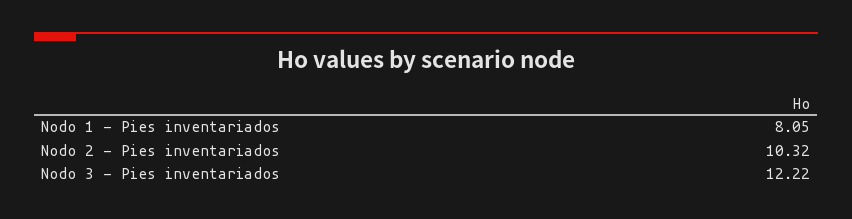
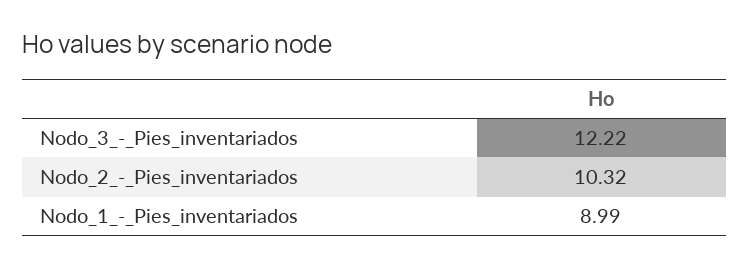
  {
-   "Nodo 1 - Pies inventariados": 8.05,
+   "Nodo 1 - Pies inventariados": 8.99,
    "Nodo 2 - Pies inventariados": 10.32,
    "Nodo 3 - Pies inventariados": 12.22
  }

